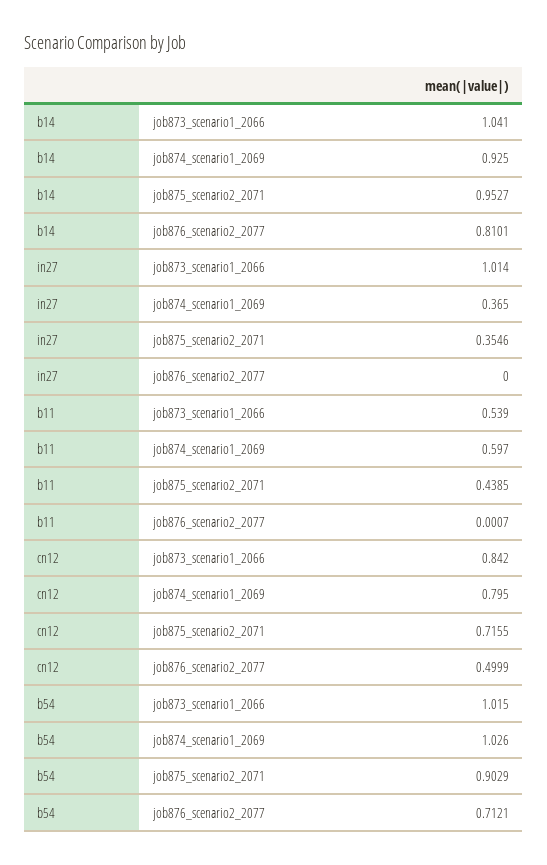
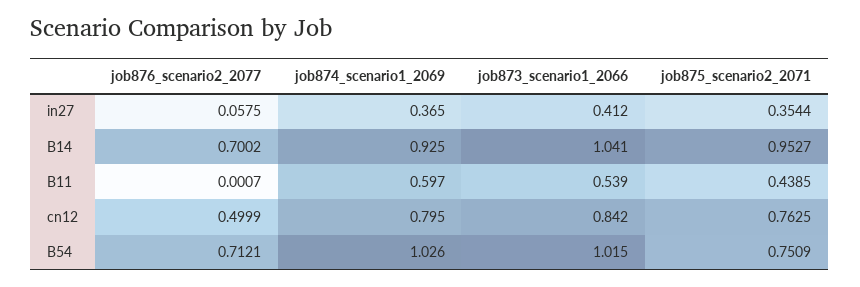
  {
    "b14": {
      "job873_scenario1_2066": 1.041,
      "job874_scenario1_2069": 0.925,
      "job875_scenario2_2071": 0.9527,
-     "job876_scenario2_2077": 0.8101
+     "job876_scenario2_2077": 0.7002
    },
    "in27": {
-     "job873_scenario1_2066": 1.014,
+     "job873_scenario1_2066": 0.412,
      "job874_scenario1_2069": 0.365,
-     "job875_scenario2_2071": 0.3546,
+     "job875_scenario2_2071": 0.3544,
-     "job876_scenario2_2077": 0
+     "job876_scenario2_2077": 0.0575
    },
    "b11": {
      "job873_scenario1_2066": 0.539,
      "job874_scenario1_2069": 0.597,
      "job875_scenario2_2071": 0.4385,
      "job876_scenario2_2077": 0.0007
    },
    "cn12": {
      "job873_scenario1_2066": 0.842,
      "job874_scenario1_2069": 0.795,
-     "job875_scenario2_2071": 0.7155,
+     "job875_scenario2_2071": 0.7625,
      "job876_scenario2_2077": 0.4999
    },
    "b54": {
      "job873_scenario1_2066": 1.015,
      "job874_scenario1_2069": 1.026,
-     "job875_scenario2_2071": 0.9029,
+     "job875_scenario2_2071": 0.7509,
      "job876_scenario2_2077": 0.7121
    }
  }

